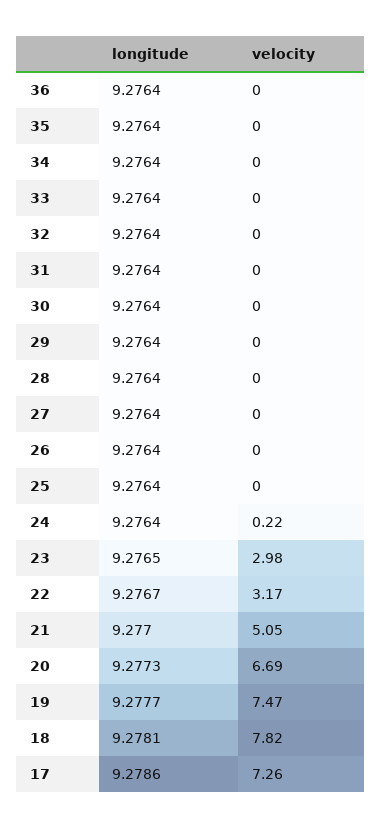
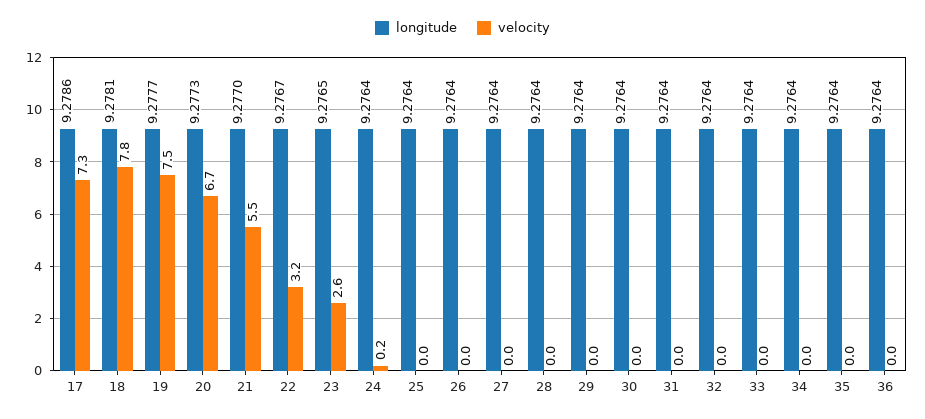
  {
    "longitude": {
      "36": 9.2764,
      "35": 9.2764,
      "34": 9.2764,
      "33": 9.2764,
      "32": 9.2764,
      "31": 9.2764,
      "30": 9.2764,
      "29": 9.2764,
      "28": 9.2764,
      "27": 9.2764,
      "26": 9.2764,
      "25": 9.2764,
      "24": 9.2764,
      "23": 9.2765,
      "22": 9.2767,
      "21": 9.277,
      "20": 9.2773,
      "19": 9.2777,
      "18": 9.2781,
      "17": 9.2786
    },
    "velocity": {
      "36": 0,
      "35": 0,
      "34": 0,
      "33": 0,
      "32": 0,
      "31": 0,
      "30": 0,
      "29": 0,
      "28": 0,
      "27": 0,
      "26": 0,
      "25": 0,
      "24": 0.22,
-     "23": 2.98,
+     "23": 2.6,
      "22": 3.17,
-     "21": 5.05,
+     "21": 5.5,
      "20": 6.69,
      "19": 7.47,
      "18": 7.82,
      "17": 7.26
    }
  }

